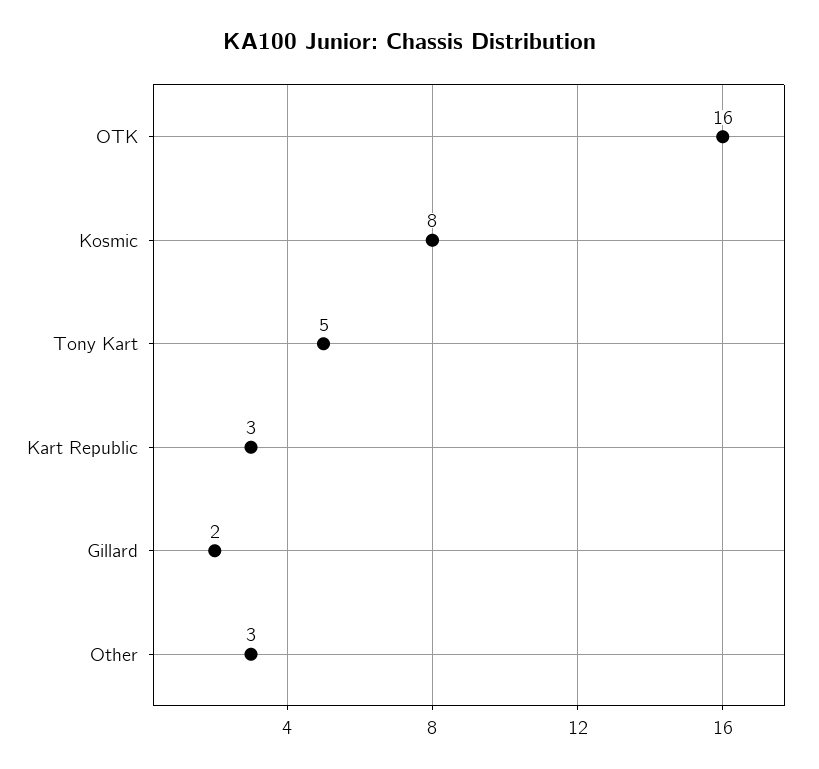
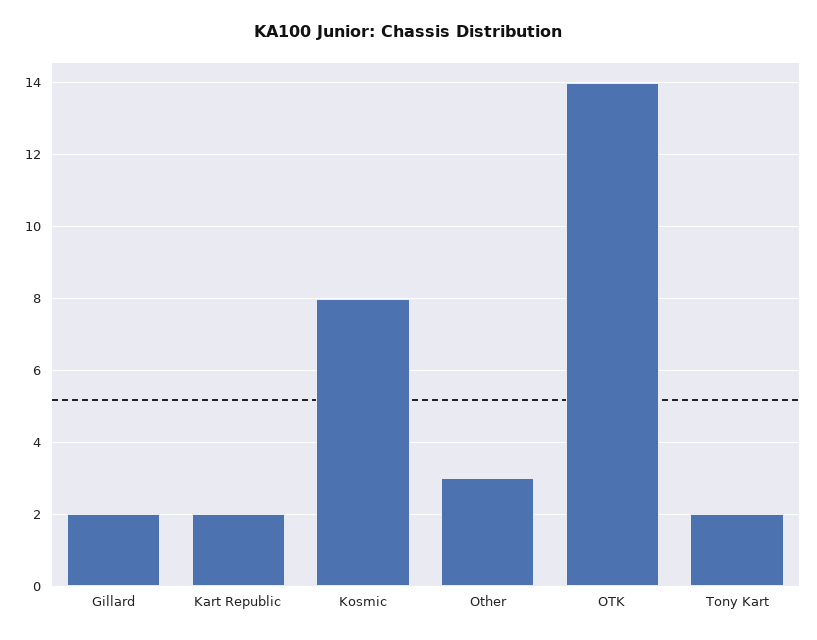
  {
-   "OTK": 16,
+   "OTK": 14,
    "Kosmic": 8,
-   "Tony Kart": 5,
+   "Tony Kart": 2,
-   "Kart Republic": 3,
+   "Kart Republic": 2,
    "Gillard": 2,
    "Other": 3
  }

